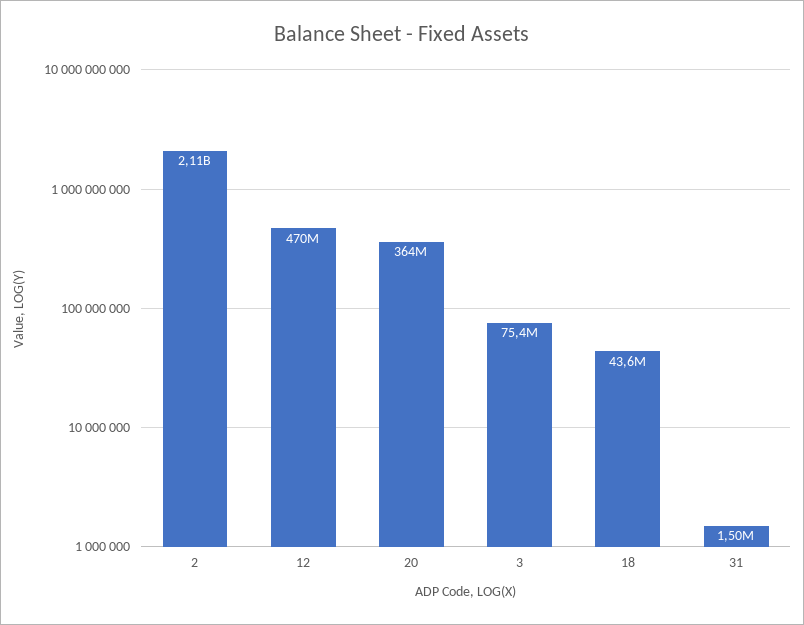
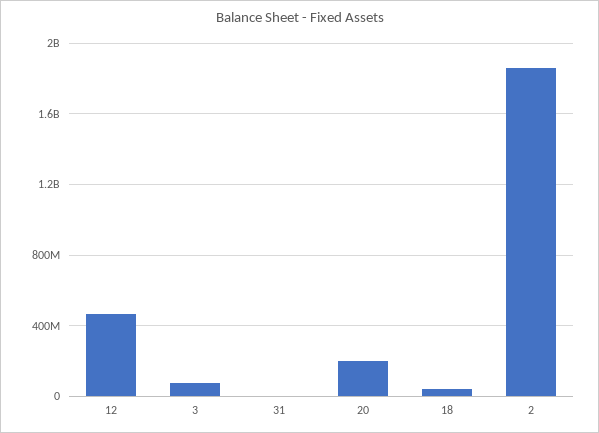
  {
-   "2": 2110000000,
+   "2": 1850000000,
    "12": 470000000,
-   "20": 364000000,
+   "20": 200000000,
    "3": 75400000,
    "18": 43600000,
    "31": 1500000
  }

